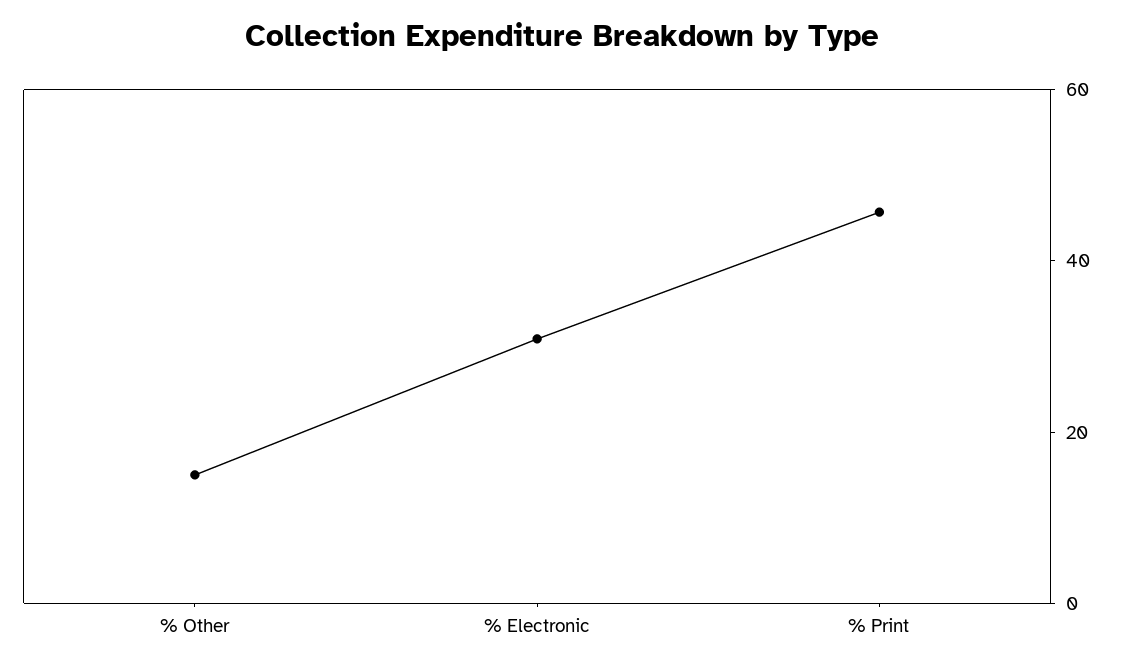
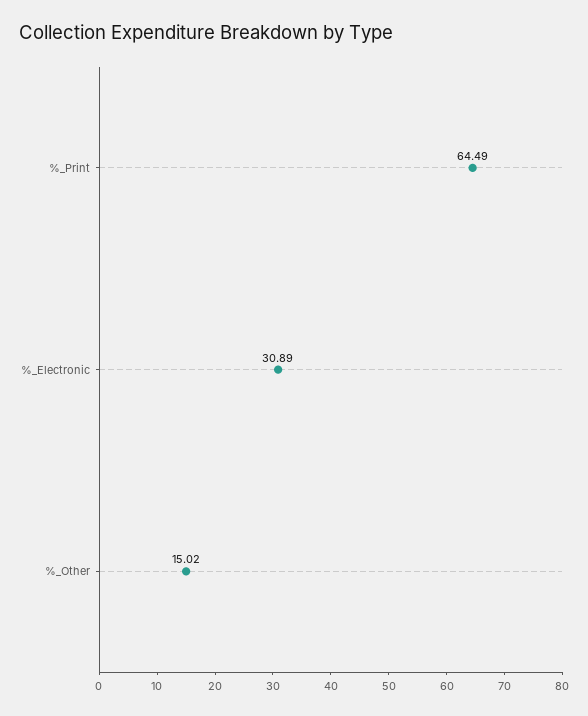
  {
    "% Other": 15.02,
    "% Electronic": 30.89,
-   "% Print": 45
+   "% Print": 64.49
  }

